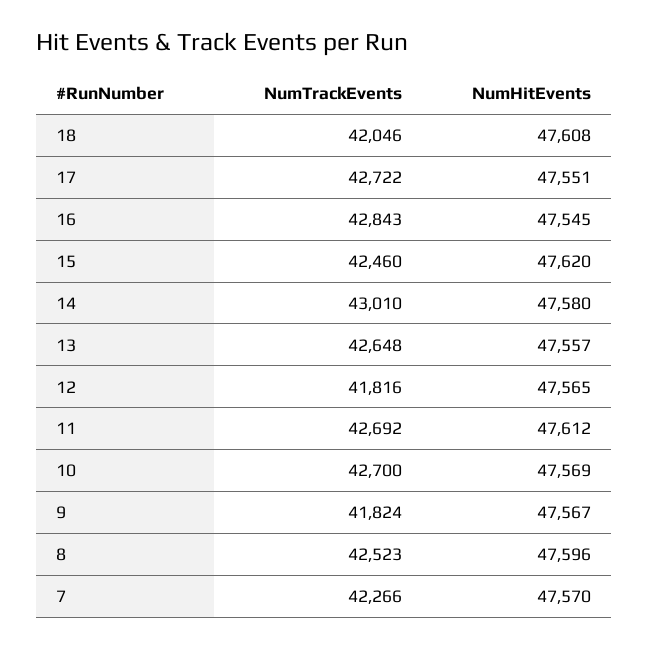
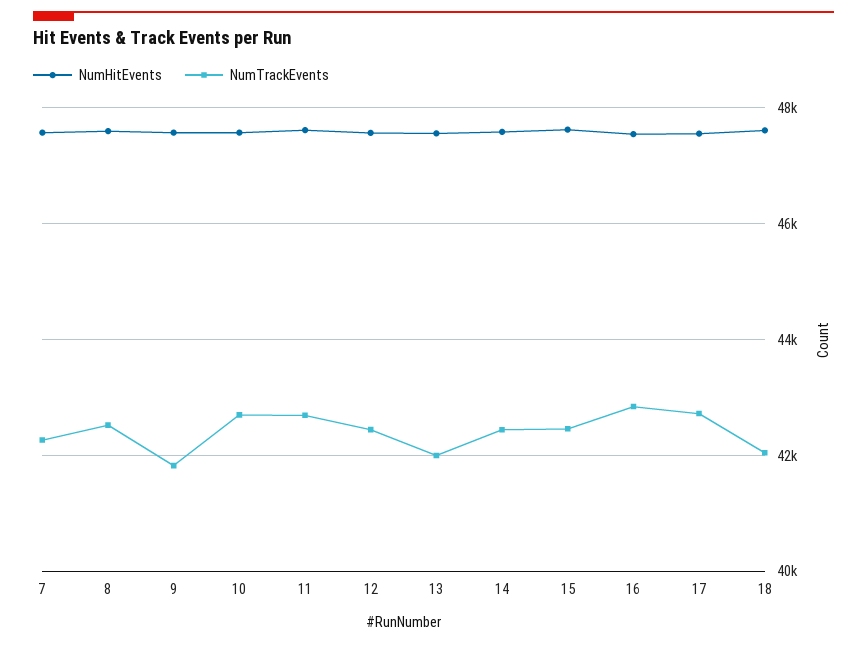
  {
    "NumTrackEvents": {
      "18": 42046,
      "17": 42722,
      "16": 42843,
      "15": 42460,
-     "14": 43010,
+     "14": 42400,
-     "13": 42648,
+     "13": 42000,
-     "12": 41816,
+     "12": 42400,
      "11": 42692,
      "10": 42700,
      "9": 41824,
      "8": 42523,
      "7": 42266
    },
    "NumHitEvents": {
      "18": 47608,
      "17": 47551,
      "16": 47545,
      "15": 47620,
      "14": 47580,
      "13": 47557,
      "12": 47565,
      "11": 47612,
      "10": 47569,
      "9": 47567,
      "8": 47596,
      "7": 47570
    }
  }

